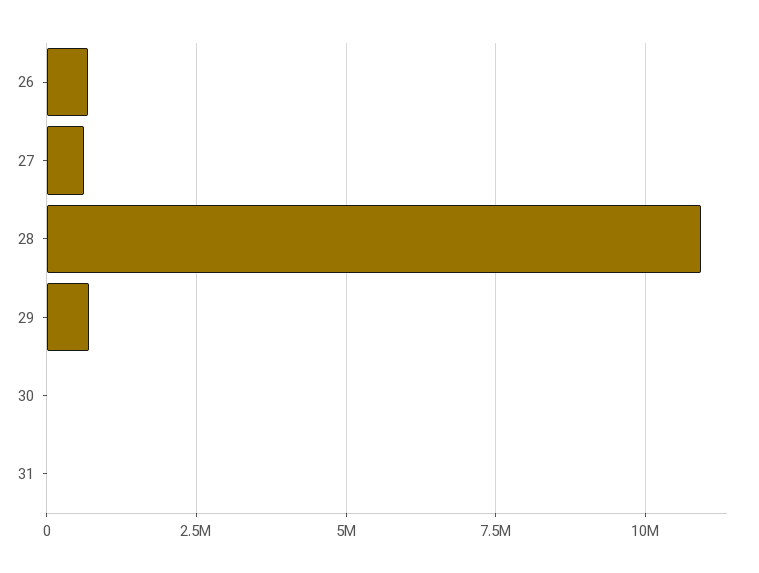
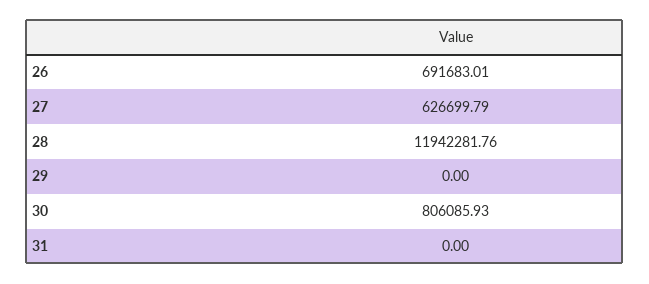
  {
    "26": 691683.01,
    "27": 626699.79,
-   "28": 11000000,
+   "28": 11942281.76,
-   "29": 750000,
+   "29": 0,
-   "30": 0,
+   "30": 806085.93,
    "31": 0
  }

